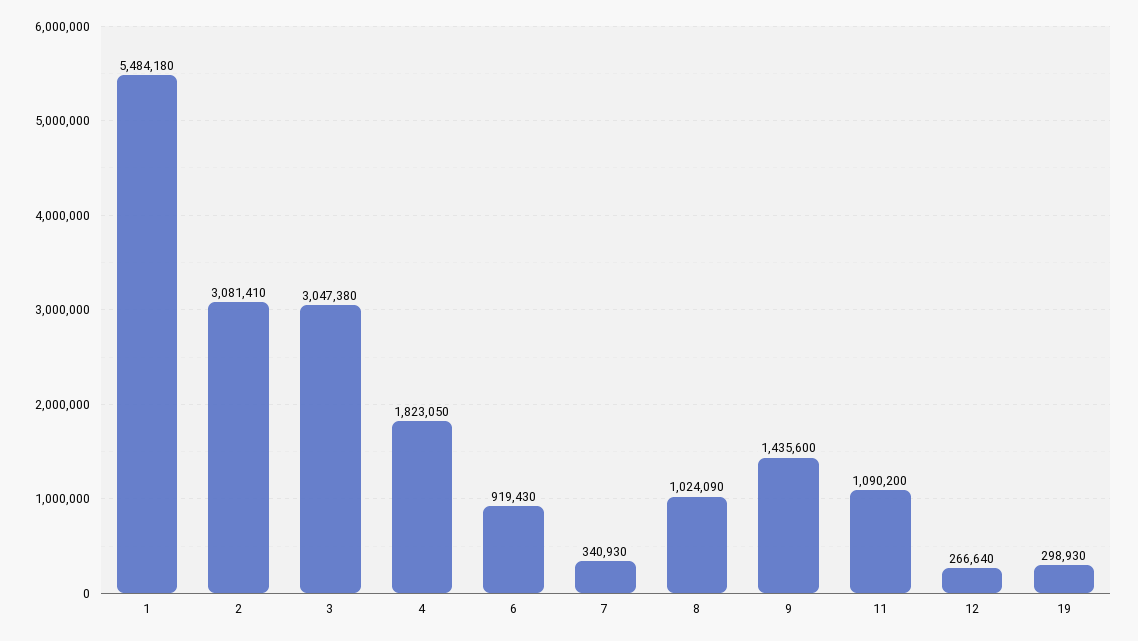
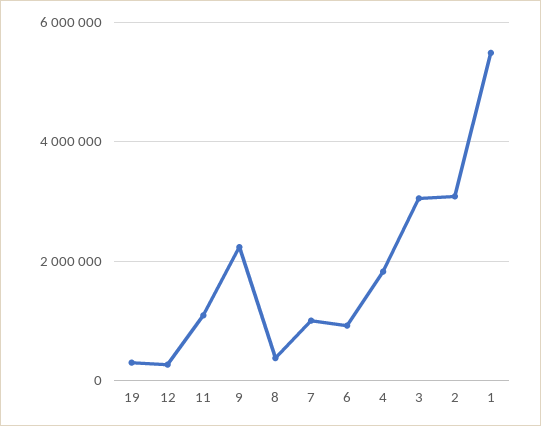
  {
    "1": 5484180,
    "2": 3081410,
    "3": 3047380,
    "4": 1823050,
    "6": 919430,
-   "7": 340930,
+   "7": 1000000,
-   "8": 1024090,
+   "8": 400000,
-   "9": 1435600,
+   "9": 2200000,
    "11": 1090200,
    "12": 266640,
    "19": 298930
  }

